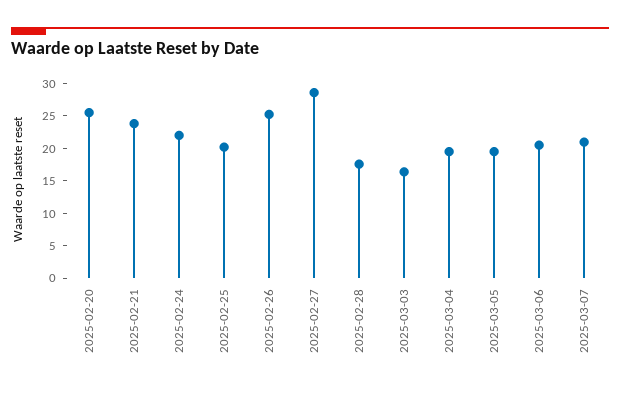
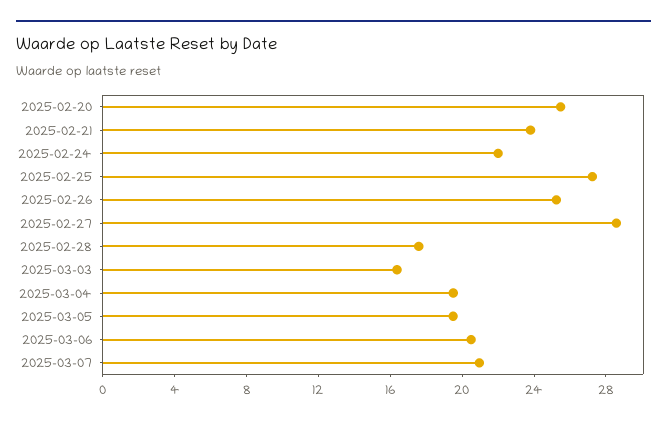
  {
    "2025-02-20": 25,
    "2025-02-21": 24,
    "2025-02-24": 22,
-   "2025-02-25": 20,
+   "2025-02-25": 27,
    "2025-02-26": 25,
    "2025-02-27": 29,
    "2025-02-28": 18,
    "2025-03-03": 16,
    "2025-03-04": 20,
    "2025-03-05": 19,
    "2025-03-06": 20,
    "2025-03-07": 21
  }

